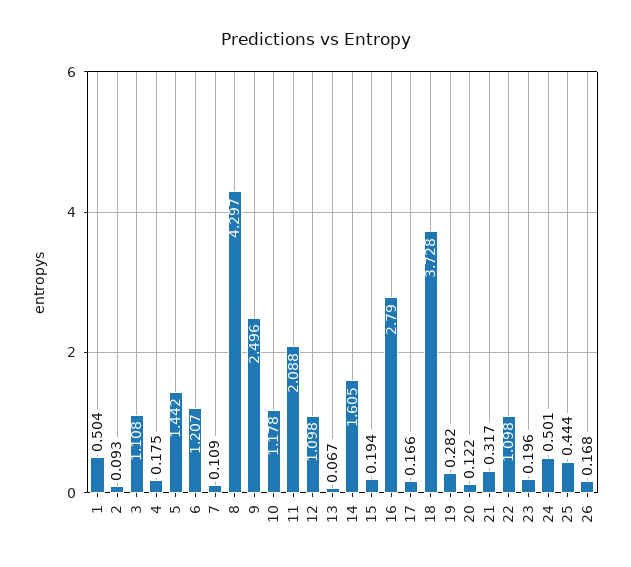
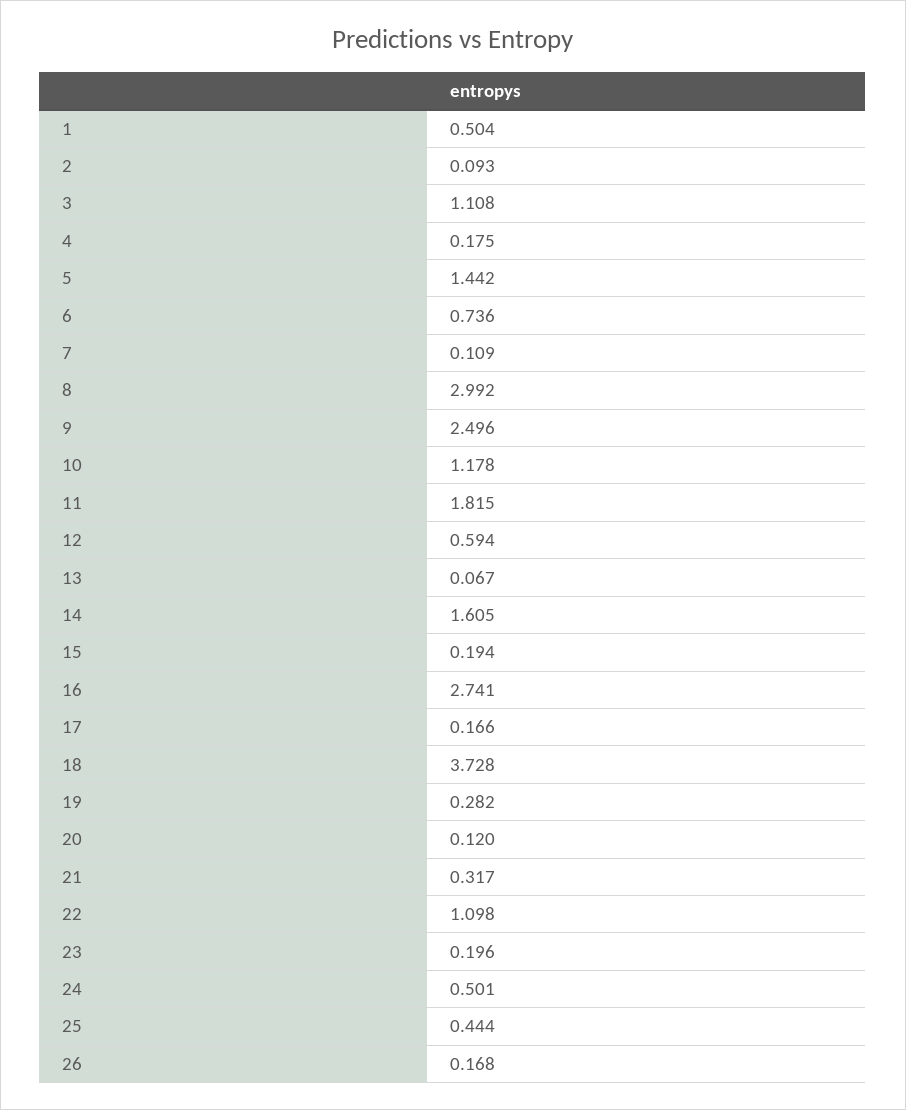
  {
    "1": 0.504,
    "2": 0.093,
    "3": 1.108,
    "4": 0.175,
    "5": 1.442,
-   "6": 1.207,
+   "6": 0.736,
    "7": 0.109,
-   "8": 4.297,
+   "8": 2.992,
    "9": 2.496,
    "10": 1.178,
-   "11": 2.088,
+   "11": 1.815,
-   "12": 1.098,
+   "12": 0.594,
    "13": 0.067,
    "14": 1.605,
    "15": 0.194,
-   "16": 2.79,
+   "16": 2.741,
    "17": 0.166,
    "18": 3.728,
    "19": 0.282,
-   "20": 0.122,
+   "20": 0.12,
    "21": 0.317,
    "22": 1.098,
    "23": 0.196,
    "24": 0.501,
    "25": 0.444,
    "26": 0.168
  }

